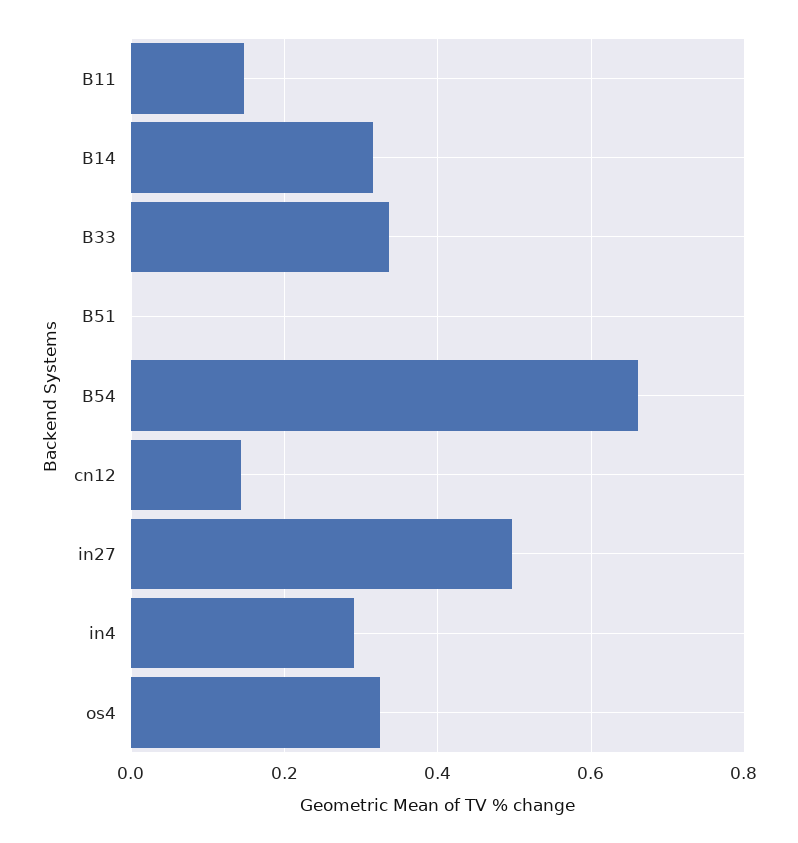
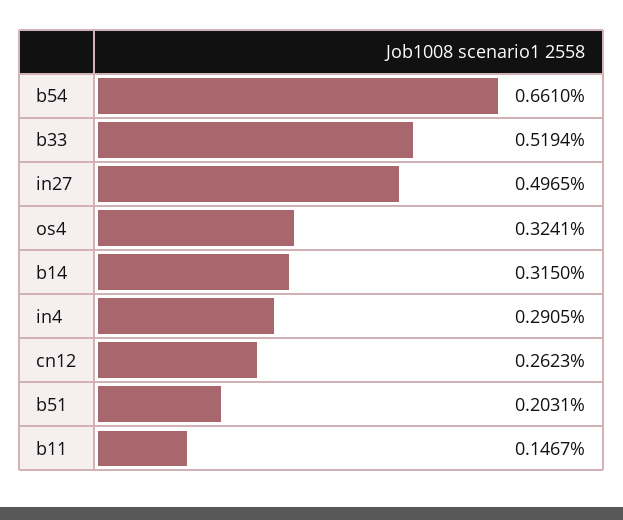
  {
    "B11": 0.1467,
    "B14": 0.315,
-   "B33": 0.34,
+   "B33": 0.5194,
-   "B51": 0,
+   "B51": 0.2031,
    "B54": 0.661,
-   "cn12": 0.14,
+   "cn12": 0.2623,
    "in27": 0.4965,
    "in4": 0.2905,
    "os4": 0.3241
  }

